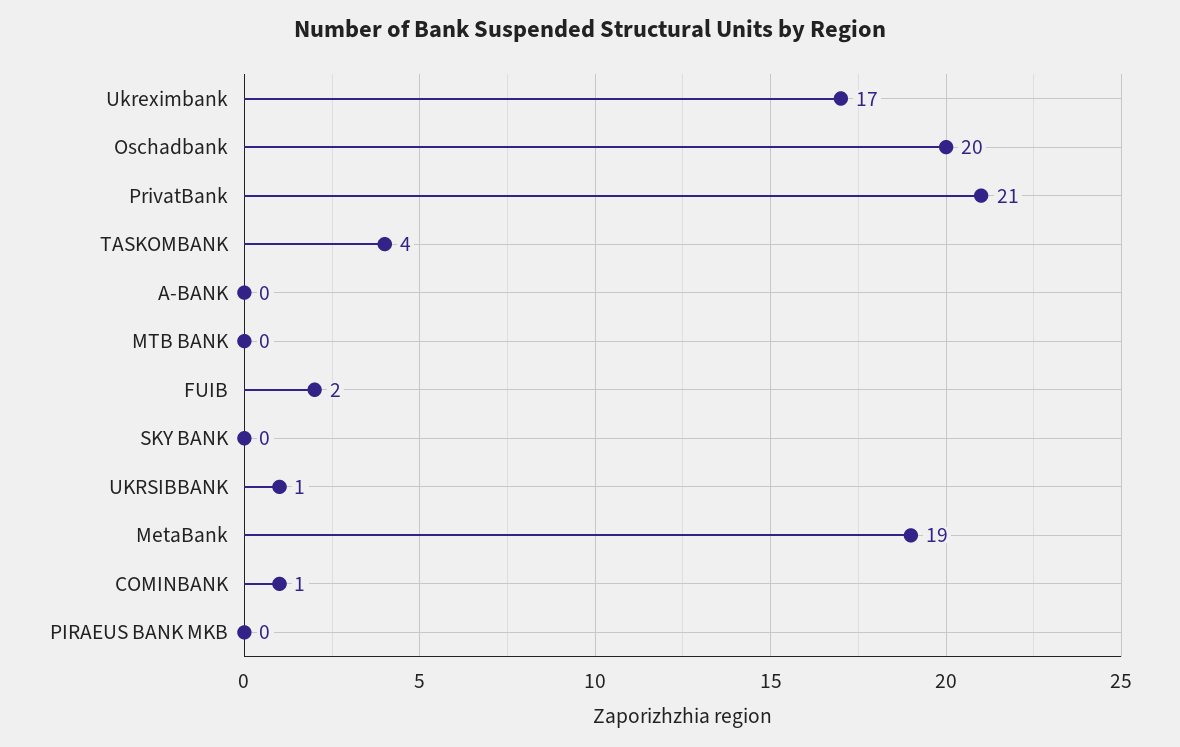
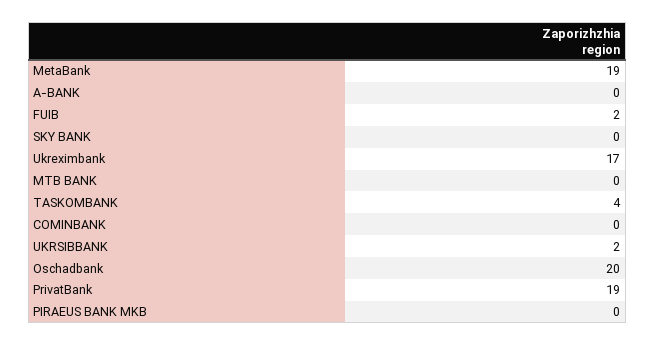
  {
    "Ukreximbank": 17,
    "Oschadbank": 20,
-   "PrivatBank": 21,
+   "PrivatBank": 19,
    "TASKOMBANK": 4,
    "A-BANK": 0,
    "MTB BANK": 0,
    "FUIB": 2,
    "SKY BANK": 0,
-   "UKRSIBBANK": 1,
+   "UKRSIBBANK": 2,
    "MetaBank": 19,
-   "COMINBANK": 1,
+   "COMINBANK": 0,
    "PIRAEUS BANK MKB": 0
  }

